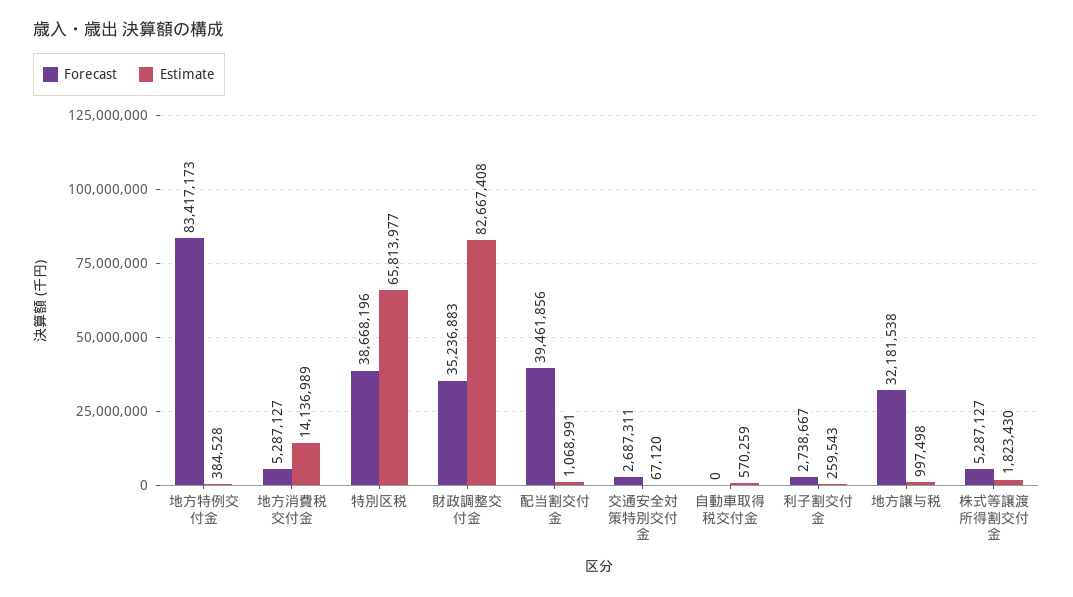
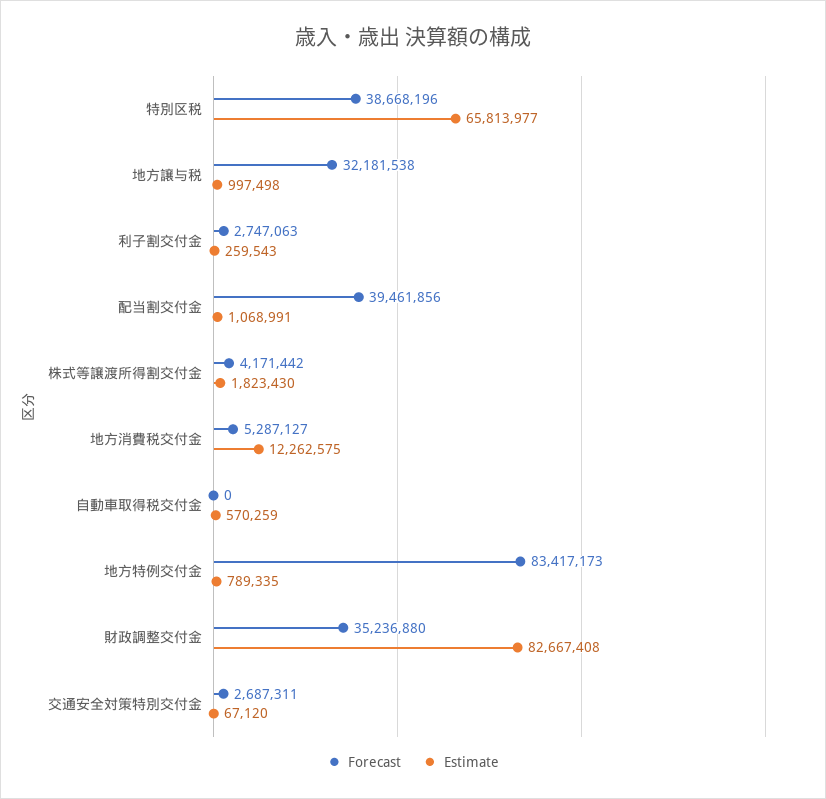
  {
    "Forecast": {
      "地方特例交付金": 83417173,
      "地方消費税交付金": 5287127,
      "特別区税": 38668196,
-     "財政調整交付金": 35236883,
+     "財政調整交付金": 35236880,
      "配当割交付金": 39461856,
      "交通安全対策特別交付金": 2687311,
      "自動車取得税交付金": 0,
-     "利子割交付金": 2738667,
+     "利子割交付金": 2747063,
      "地方譲与税": 32181538,
-     "株式等譲渡所得割交付金": 5287127
+     "株式等譲渡所得割交付金": 4171442
    },
    "Estimate": {
-     "地方特例交付金": 384528,
+     "地方特例交付金": 789335,
-     "地方消費税交付金": 14136989,
+     "地方消費税交付金": 12262575,
      "特別区税": 65813977,
      "財政調整交付金": 82667408,
      "配当割交付金": 1068991,
      "交通安全対策特別交付金": 67120,
      "自動車取得税交付金": 570259,
      "利子割交付金": 259543,
      "地方譲与税": 997498,
      "株式等譲渡所得割交付金": 1823430
    }
  }

